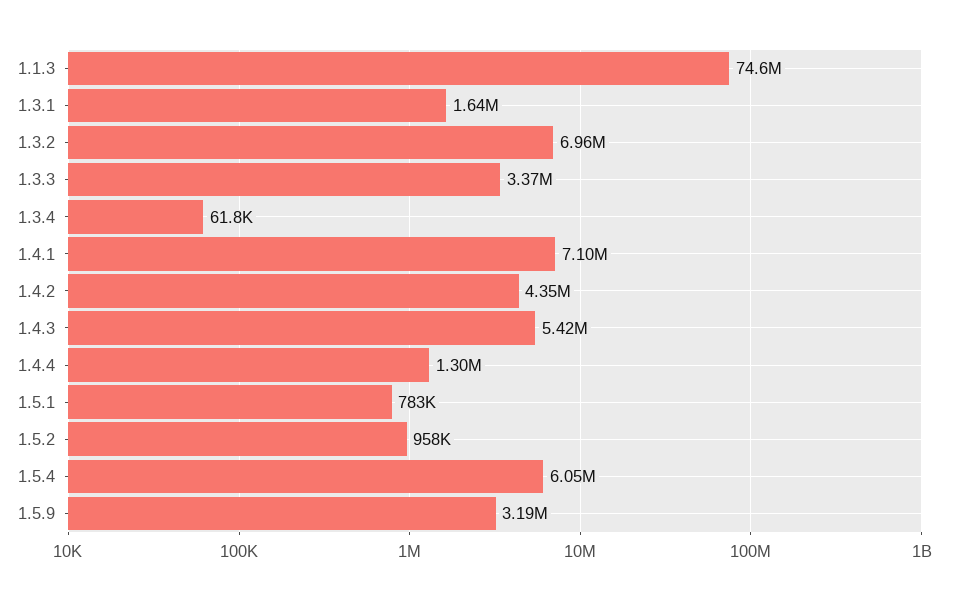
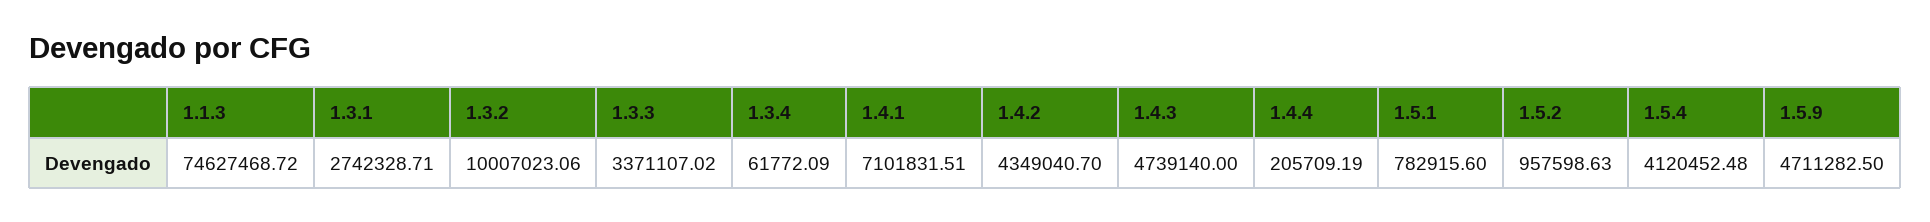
  {
    "1.1.3": 74627468.72,
-   "1.3.1": 1640000,
+   "1.3.1": 2742328.71,
-   "1.3.2": 6960000,
+   "1.3.2": 10007023.06,
    "1.3.3": 3371107.02,
    "1.3.4": 61772.09,
    "1.4.1": 7101831.51,
    "1.4.2": 4349040.7,
-   "1.4.3": 5420000,
+   "1.4.3": 4739140,
-   "1.4.4": 1300000,
+   "1.4.4": 205709.19,
    "1.5.1": 782915.6,
    "1.5.2": 957598.63,
-   "1.5.4": 6050000,
+   "1.5.4": 4120452.48,
-   "1.5.9": 3190000
+   "1.5.9": 4711282.5
  }

